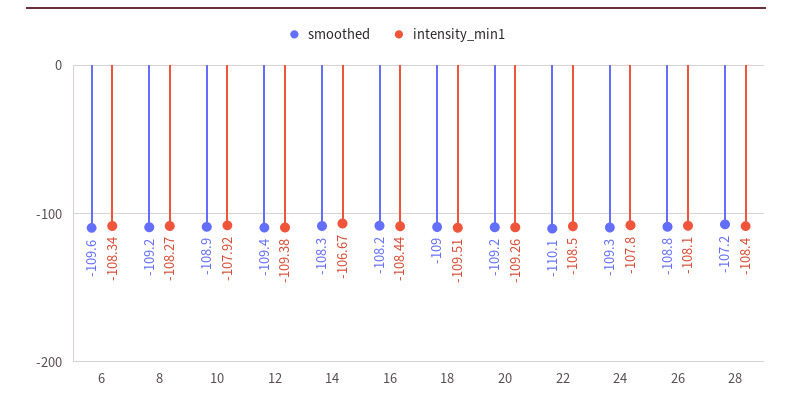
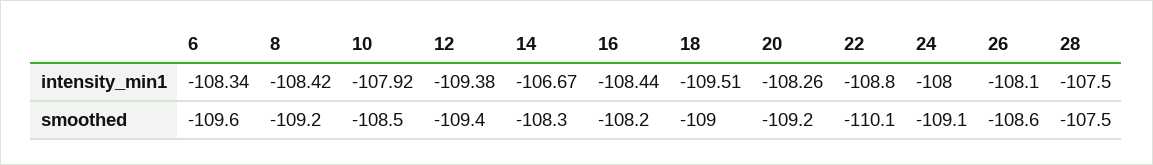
  {
    "smoothed": {
      "6": -109.6,
      "8": -109.2,
-     "10": -108.9,
+     "10": -108.5,
      "12": -109.4,
      "14": -108.3,
      "16": -108.2,
      "18": -109,
      "20": -109.2,
      "22": -110.1,
-     "24": -109.3,
+     "24": -109.1,
-     "26": -108.8,
+     "26": -108.6,
-     "28": -107.2
+     "28": -107.5
    },
    "intensity_min1": {
      "6": -108.34,
-     "8": -108.27,
+     "8": -108.42,
      "10": -107.92,
      "12": -109.38,
      "14": -106.67,
      "16": -108.44,
      "18": -109.51,
-     "20": -109.26,
+     "20": -108.26,
-     "22": -108.5,
+     "22": -108.8,
-     "24": -107.8,
+     "24": -108,
      "26": -108.1,
-     "28": -108.4
+     "28": -107.5
    }
  }

